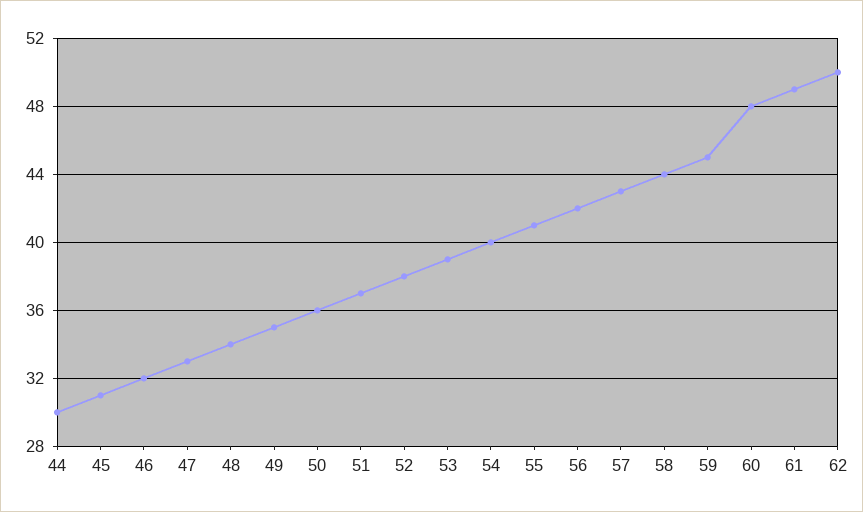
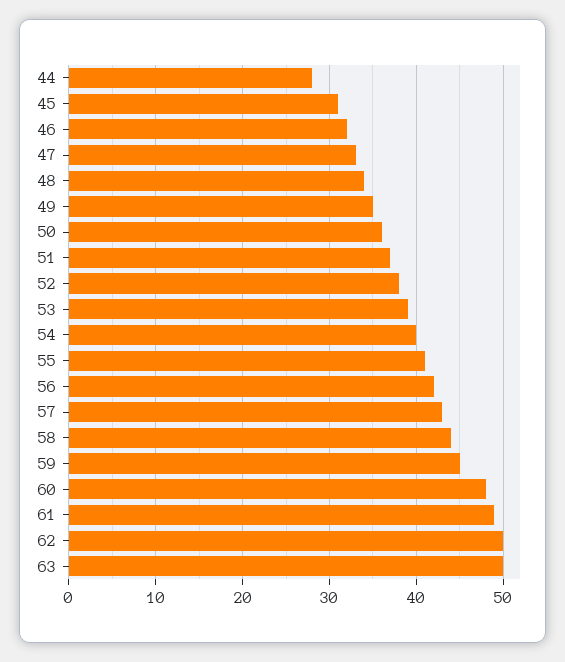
  {
-   "44": 30,
+   "44": 28,
    "45": 31,
    "46": 32,
    "47": 33,
    "48": 34,
    "49": 35,
    "50": 36,
    "51": 37,
    "52": 38,
    "53": 39,
    "54": 40,
    "55": 41,
    "56": 42,
    "57": 43,
    "58": 44,
    "59": 45,
    "60": 48,
    "61": 49,
-   "62": 50
+   "62": 50,
+   "63": 50
  }

